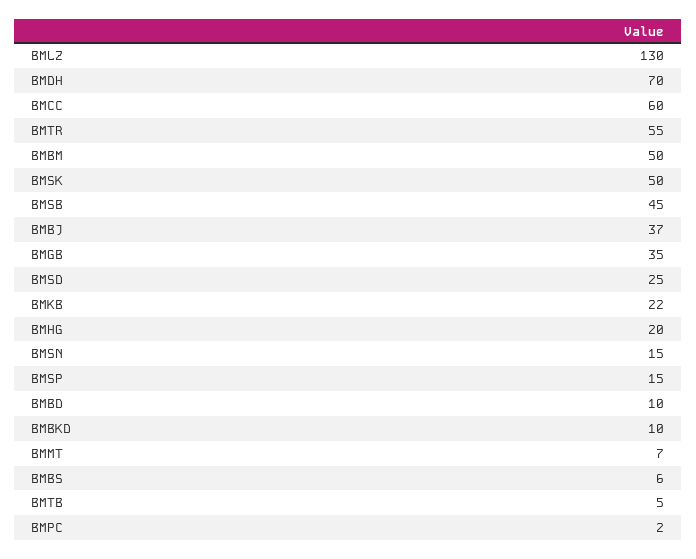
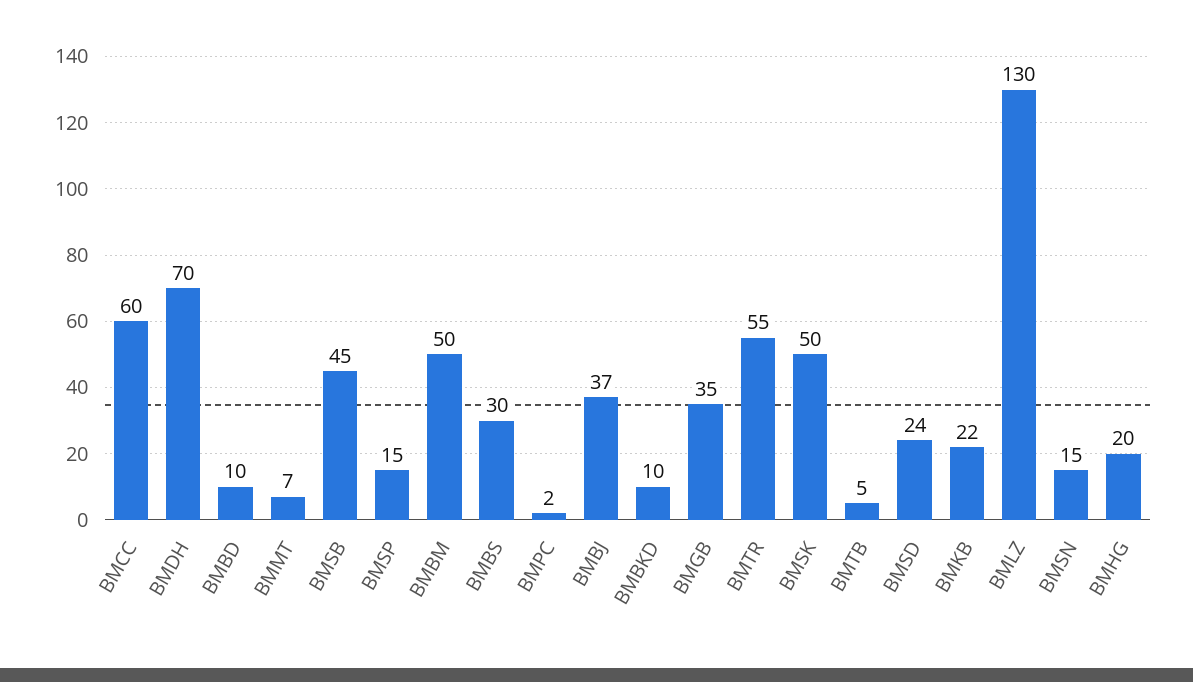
  {
    "BMLZ": 130,
    "BMDH": 70,
    "BMCC": 60,
    "BMTR": 55,
    "BMBM": 50,
    "BMSK": 50,
    "BMSB": 45,
    "BMBJ": 37,
    "BMGB": 35,
-   "BMSD": 25,
+   "BMSD": 24,
    "BMKB": 22,
    "BMHG": 20,
    "BMSN": 15,
    "BMSP": 15,
    "BMBD": 10,
    "BMBKD": 10,
    "BMMT": 7,
-   "BMBS": 6,
+   "BMBS": 30,
    "BMTB": 5,
    "BMPC": 2
  }

